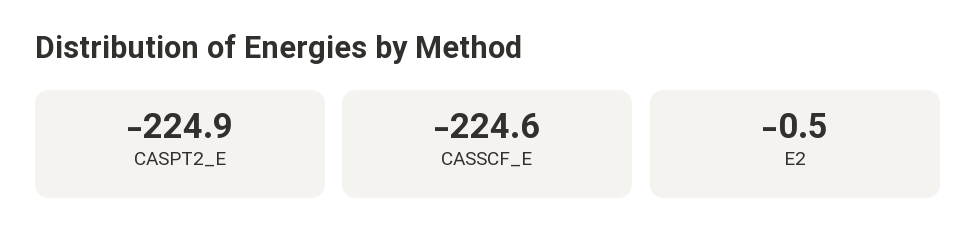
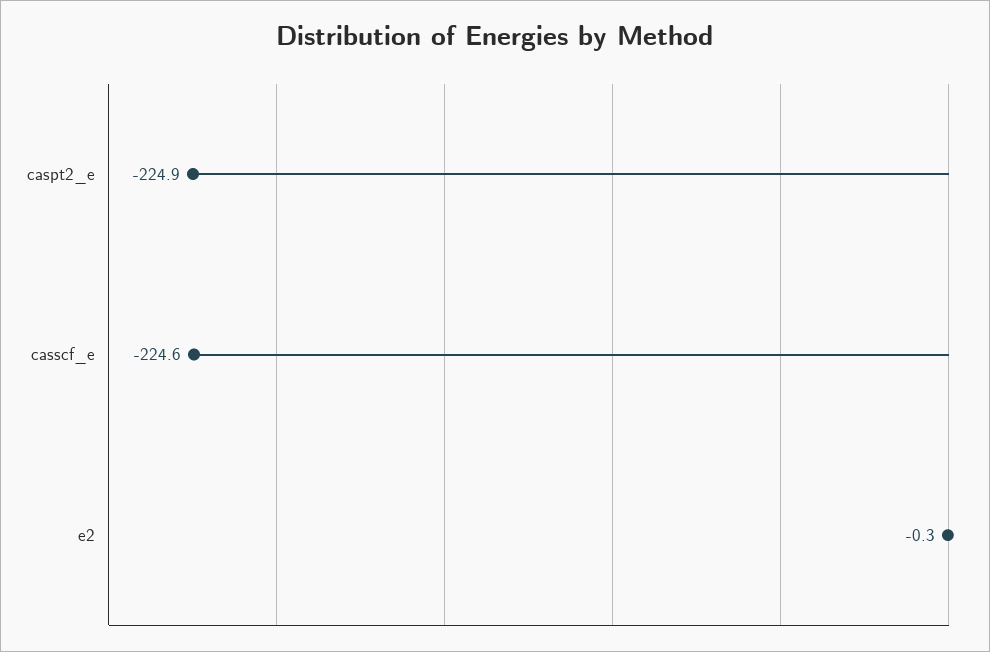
  {
    "CASPT2_E": -224.9,
    "CASSCF_E": -224.6,
-   "E2": -0.5
+   "E2": -0.3
  }

